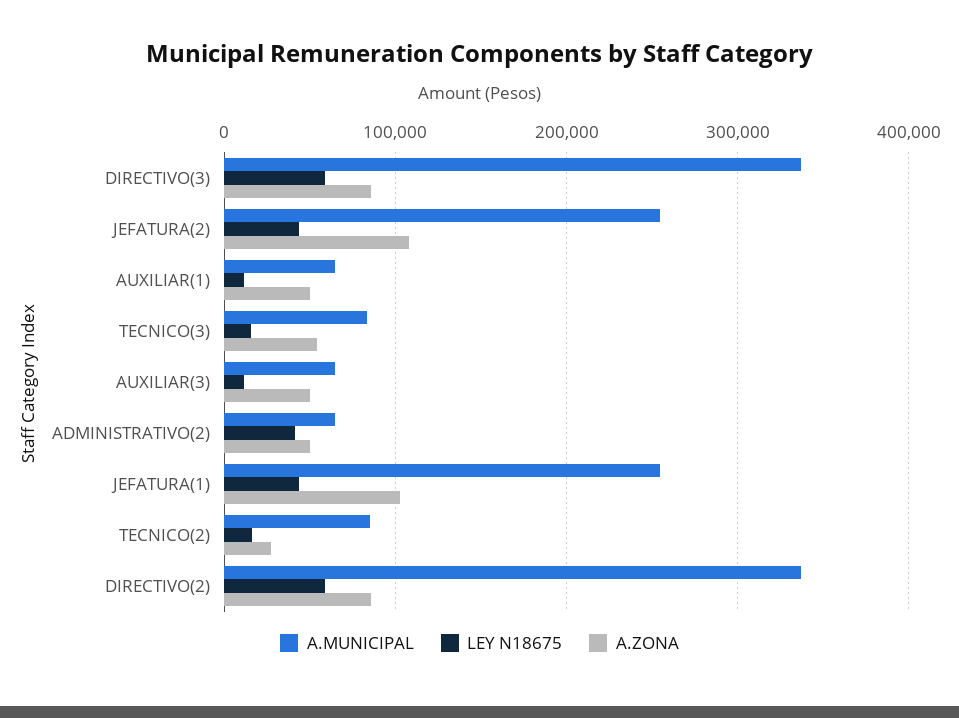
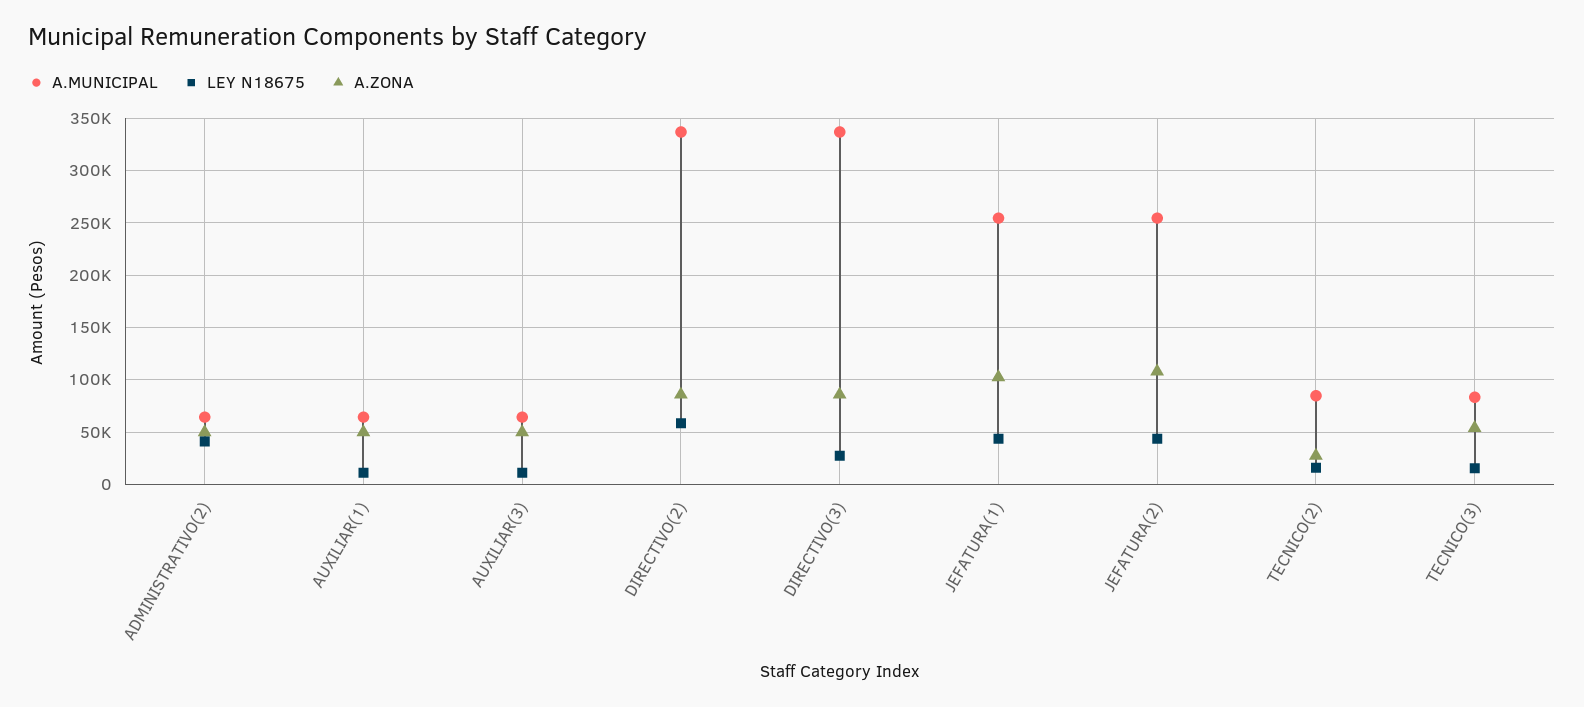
  {
    "A.MUNICIPAL": {
      "DIRECTIVO(3)": 340000,
      "JEFATURA(2)": 250000,
      "AUXILIAR(1)": 60000,
      "TECNICO(3)": 80000,
      "AUXILIAR(3)": 60000,
      "ADMINISTRATIVO(2)": 60000,
      "JEFATURA(1)": 250000,
      "TECNICO(2)": 80000,
      "DIRECTIVO(2)": 340000
    },
    "LEY N18675": {
-     "DIRECTIVO(3)": 60000,
+     "DIRECTIVO(3)": 30000,
      "JEFATURA(2)": 40000,
      "AUXILIAR(1)": 10000,
      "TECNICO(3)": 20000,
      "AUXILIAR(3)": 10000,
      "ADMINISTRATIVO(2)": 40000,
      "JEFATURA(1)": 40000,
      "TECNICO(2)": 20000,
      "DIRECTIVO(2)": 60000
    },
    "A.ZONA": {
      "DIRECTIVO(3)": 90000,
      "JEFATURA(2)": 110000,
      "AUXILIAR(1)": 50000,
      "TECNICO(3)": 50000,
      "AUXILIAR(3)": 50000,
      "ADMINISTRATIVO(2)": 50000,
      "JEFATURA(1)": 100000,
      "TECNICO(2)": 30000,
      "DIRECTIVO(2)": 90000
    }
  }

